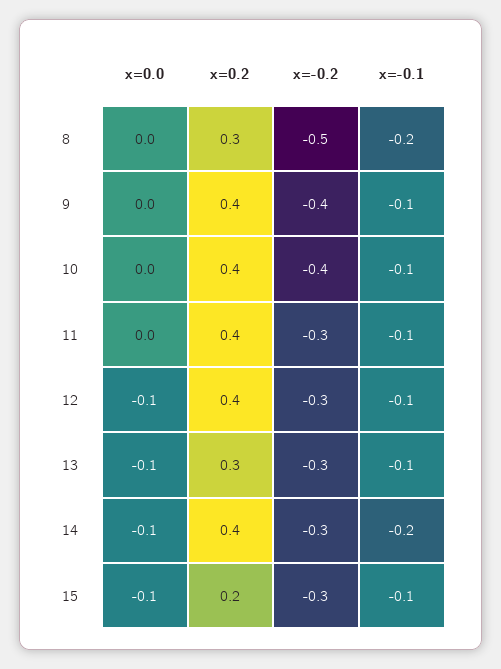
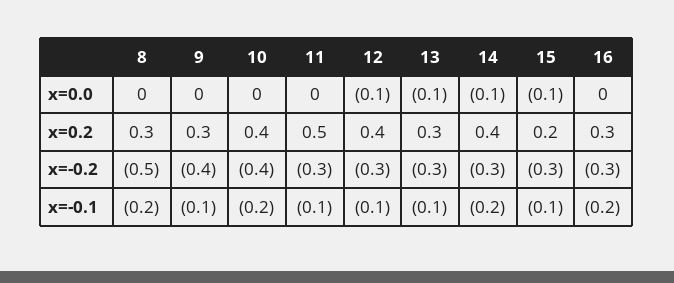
  {
    "x=0.0": {
      "8": 0,
      "9": 0,
      "10": 0,
      "11": 0,
      "12": -0.1,
      "13": -0.1,
      "14": -0.1,
-     "15": -0.1
+     "15": -0.1,
+     "16": 0
    },
    "x=0.2": {
      "8": 0.3,
-     "9": 0.4,
+     "9": 0.3,
      "10": 0.4,
-     "11": 0.4,
+     "11": 0.5,
      "12": 0.4,
      "13": 0.3,
      "14": 0.4,
-     "15": 0.2
+     "15": 0.2,
+     "16": 0.3
    },
    "x=-0.2": {
      "8": -0.5,
      "9": -0.4,
      "10": -0.4,
      "11": -0.3,
      "12": -0.3,
      "13": -0.3,
      "14": -0.3,
-     "15": -0.3
+     "15": -0.3,
+     "16": -0.3
    },
    "x=-0.1": {
      "8": -0.2,
      "9": -0.1,
-     "10": -0.1,
+     "10": -0.2,
      "11": -0.1,
      "12": -0.1,
      "13": -0.1,
      "14": -0.2,
-     "15": -0.1
+     "15": -0.1,
+     "16": -0.2
    }
  }

